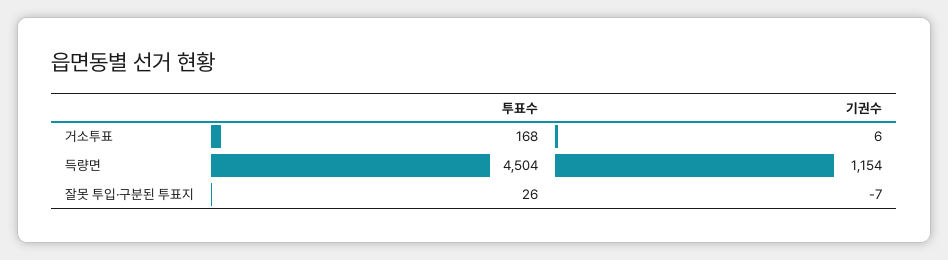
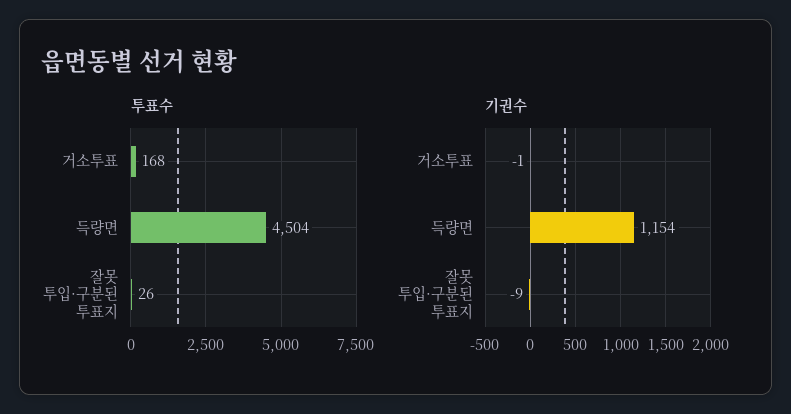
  {
    "투표수": {
      "거소투표": 168,
      "득량면": 4504,
      "잘못 투입·구분된 투표지": 26
    },
    "기권수": {
-     "거소투표": 6,
+     "거소투표": -1,
      "득량면": 1154,
-     "잘못 투입·구분된 투표지": -7
+     "잘못 투입·구분된 투표지": -9
    }
  }

